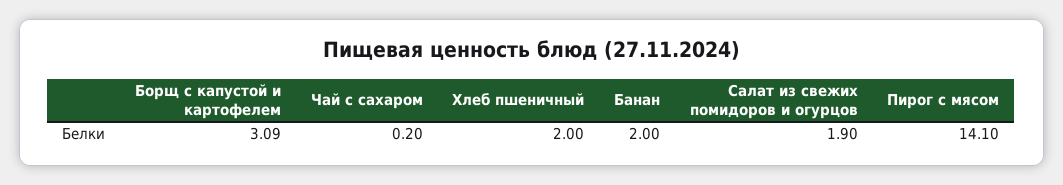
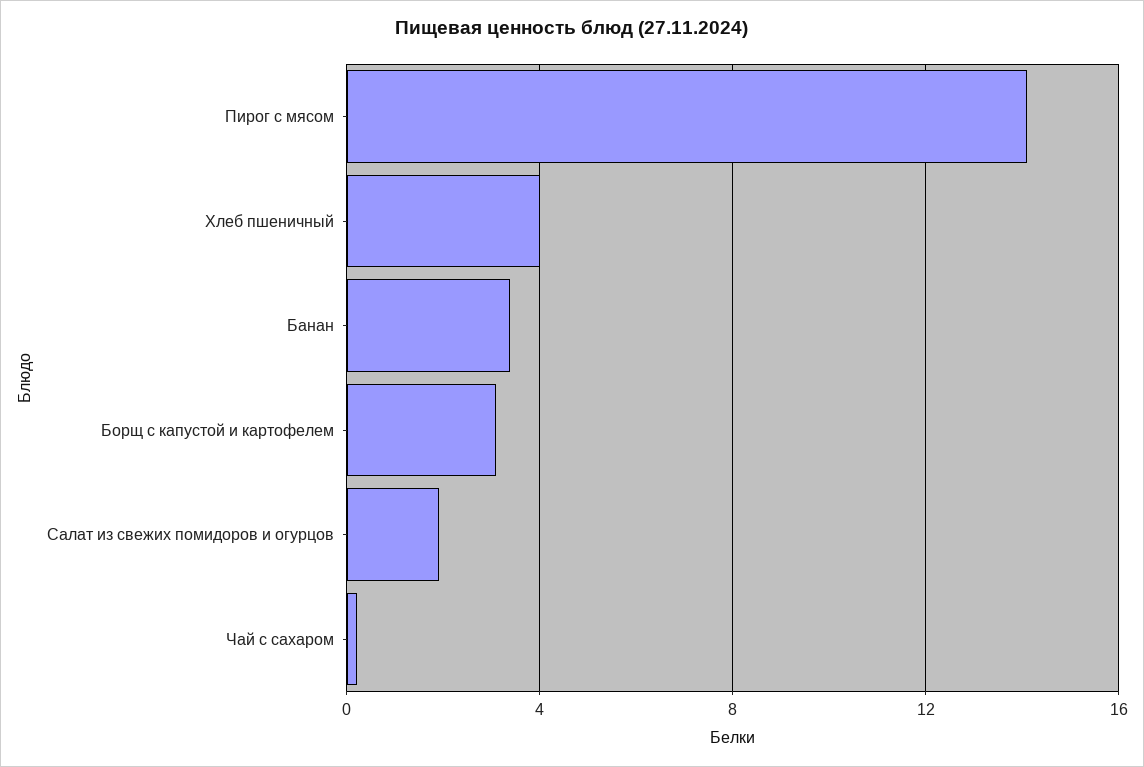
  {
    "Борщ с капустой и картофелем": 3.09,
    "Чай с сахаром": 0.2,
-   "Хлеб пшеничный": 2,
+   "Хлеб пшеничный": 4,
-   "Банан": 2,
+   "Банан": 3.5,
    "Салат из свежих помидоров и огурцов": 1.9,
    "Пирог с мясом": 14.1
  }

